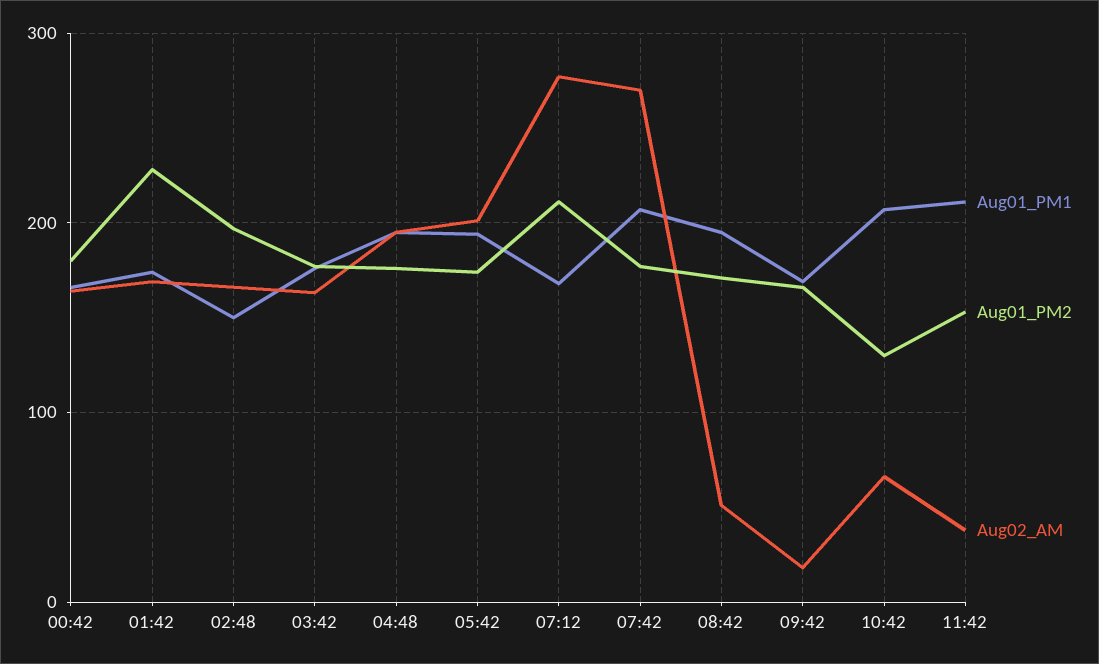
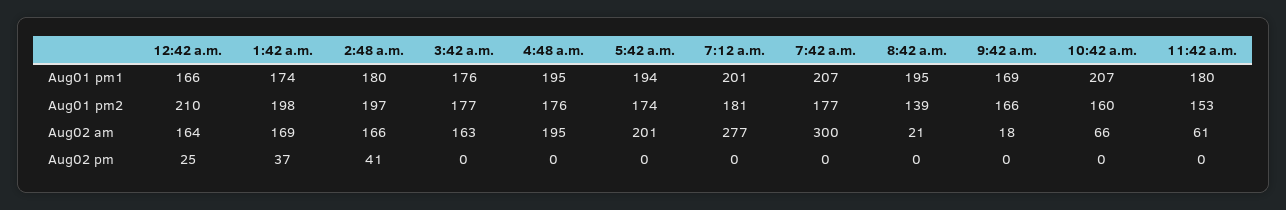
  {
    "Aug01_PM1": {
      "00:42": 166,
      "01:42": 174,
-     "02:48": 150,
+     "02:48": 180,
      "03:42": 176,
      "04:48": 195,
      "05:42": 194,
-     "07:12": 170,
+     "07:12": 201,
      "07:42": 207,
      "08:42": 195,
      "09:42": 169,
      "10:42": 207,
-     "11:42": 210
+     "11:42": 180
    },
    "Aug01_PM2": {
-     "00:42": 180,
+     "00:42": 210,
-     "01:42": 230,
+     "01:42": 198,
      "02:48": 197,
      "03:42": 177,
      "04:48": 176,
      "05:42": 174,
-     "07:12": 210,
+     "07:12": 181,
      "07:42": 177,
-     "08:42": 170,
+     "08:42": 139,
      "09:42": 166,
-     "10:42": 130,
+     "10:42": 160,
      "11:42": 153
    },
    "Aug02_AM": {
      "00:42": 164,
      "01:42": 169,
      "02:48": 166,
      "03:42": 163,
      "04:48": 195,
      "05:42": 201,
      "07:12": 277,
-     "07:42": 270,
+     "07:42": 300,
-     "08:42": 50,
+     "08:42": 21,
      "09:42": 18,
      "10:42": 66,
-     "11:42": 40
+     "11:42": 61
-   }
+   },
+   "Aug02 pm": {
+     "00:42": 25,
+     "01:42": 37,
+     "02:48": 41,
+     "03:42": 0,
+     "04:48": 0,
+     "05:42": 0,
+     "07:12": 0,
+     "07:42": 0,
+     "08:42": 0,
+     "09:42": 0,
+     "10:42": 0,
+     "11:42": 0
+   }
  }

